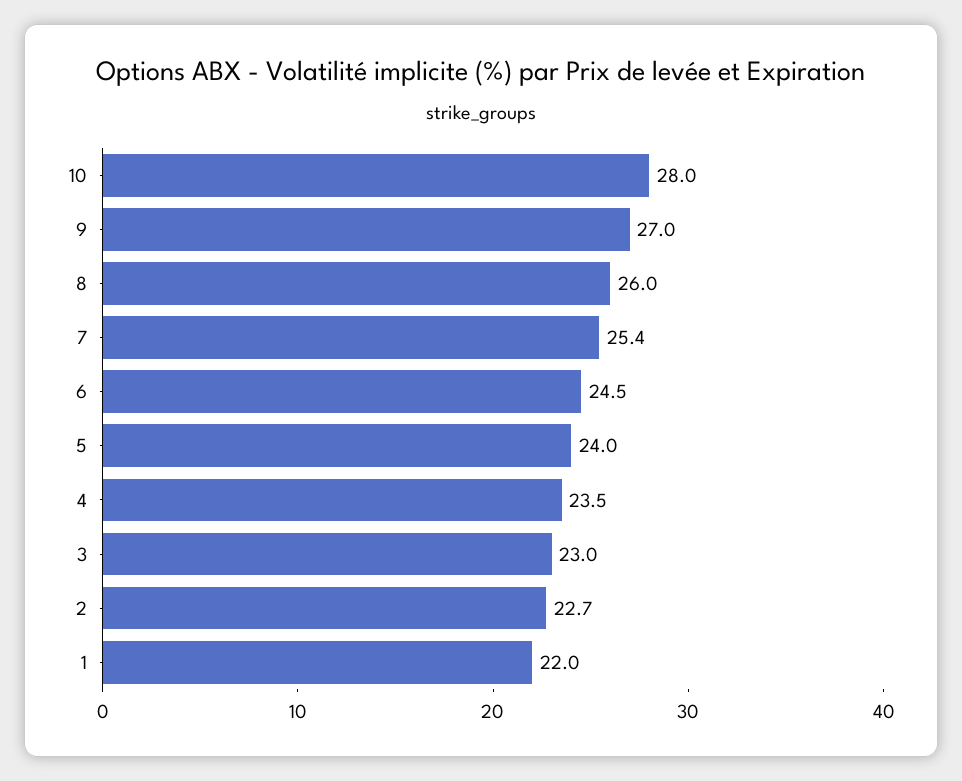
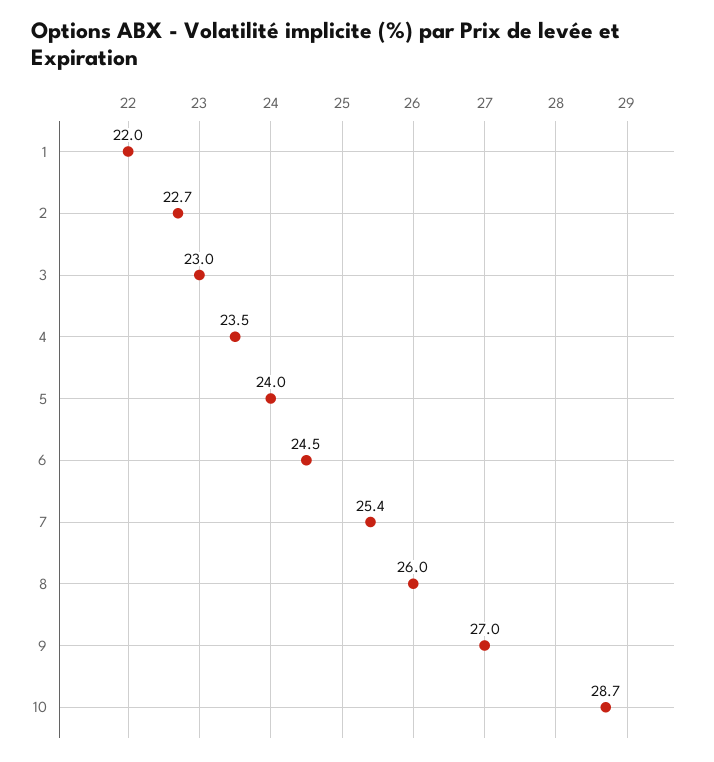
  {
-   "10": 28,
+   "10": 28.7,
    "9": 27,
    "8": 26,
    "7": 25.4,
    "6": 24.5,
    "5": 24,
    "4": 23.5,
    "3": 23,
    "2": 22.7,
    "1": 22
  }

